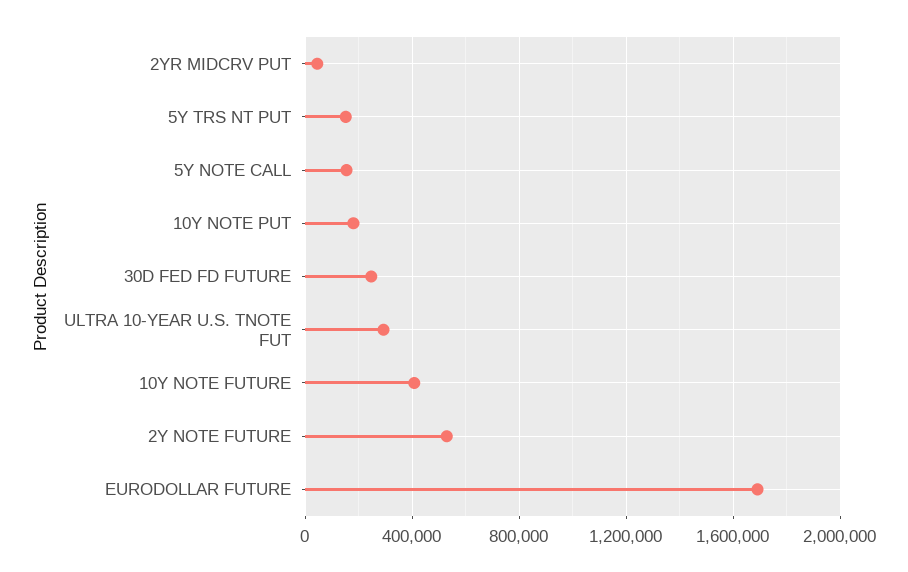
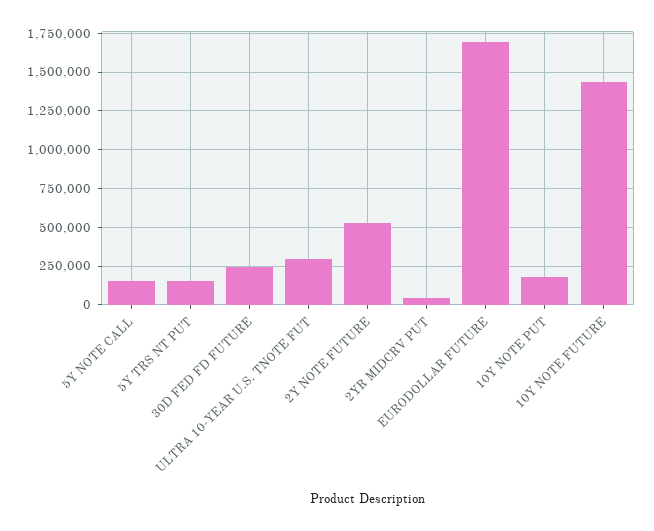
  {
    "2YR MIDCRV PUT": 50000,
    "5Y TRS NT PUT": 150000,
    "5Y NOTE CALL": 150000,
    "10Y NOTE PUT": 200000,
    "30D FED FD FUTURE": 250000,
    "ULTRA 10-YEAR U.S. TNOTE FUT": 300000,
-   "10Y NOTE FUTURE": 400000,
+   "10Y NOTE FUTURE": 1450000,
    "2Y NOTE FUTURE": 550000,
    "EURODOLLAR FUTURE": 1700000
  }

